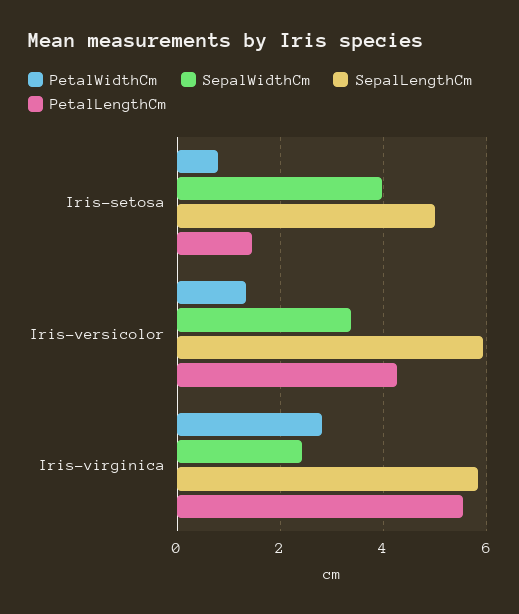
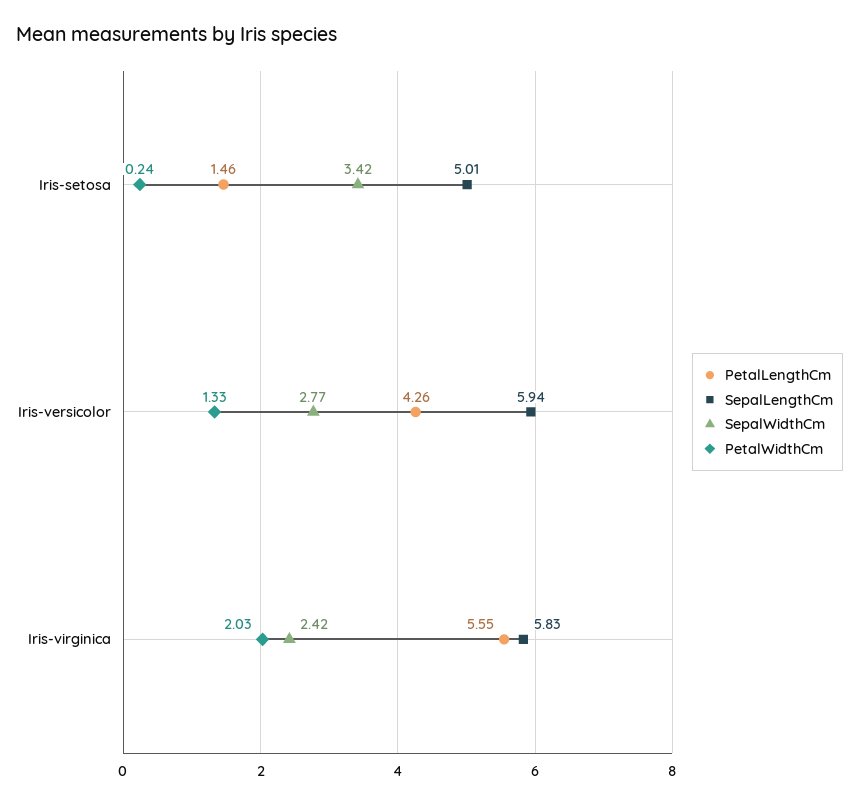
  {
    "PetalWidthCm": {
-     "Iris-setosa": 0.8,
+     "Iris-setosa": 0.24,
      "Iris-versicolor": 1.33,
-     "Iris-virginica": 2.8
+     "Iris-virginica": 2.03
    },
    "SepalWidthCm": {
-     "Iris-setosa": 4,
+     "Iris-setosa": 3.42,
-     "Iris-versicolor": 3.4,
+     "Iris-versicolor": 2.77,
      "Iris-virginica": 2.42
    },
    "SepalLengthCm": {
      "Iris-setosa": 5.01,
      "Iris-versicolor": 5.94,
      "Iris-virginica": 5.83
    },
    "PetalLengthCm": {
      "Iris-setosa": 1.46,
      "Iris-versicolor": 4.26,
      "Iris-virginica": 5.55
    }
  }

